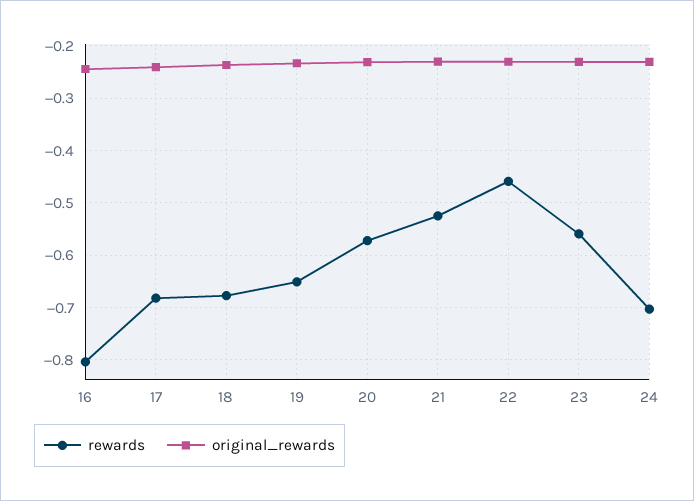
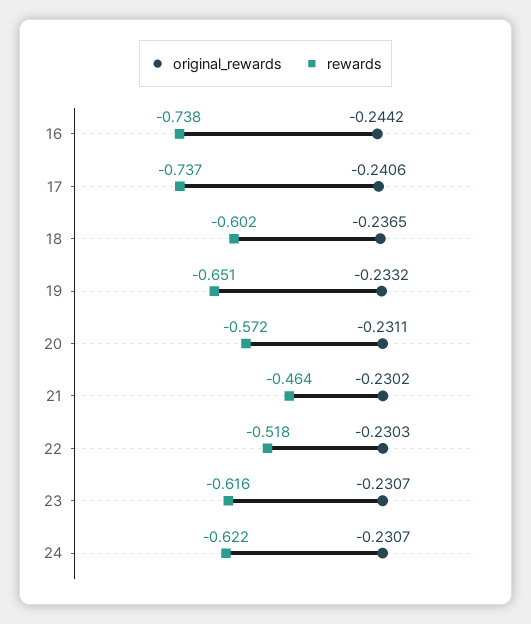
  {
    "rewards": {
-     "16": -0.8,
+     "16": -0.738,
-     "17": -0.68,
+     "17": -0.737,
-     "18": -0.68,
+     "18": -0.602,
      "19": -0.651,
      "20": -0.572,
-     "21": -0.52,
+     "21": -0.464,
-     "22": -0.46,
+     "22": -0.518,
-     "23": -0.56,
+     "23": -0.616,
-     "24": -0.7
+     "24": -0.622
    },
    "original_rewards": {
      "16": -0.2442,
      "17": -0.2406,
      "18": -0.2365,
      "19": -0.2332,
      "20": -0.2311,
      "21": -0.2302,
      "22": -0.2303,
      "23": -0.2307,
      "24": -0.2307
    }
  }

